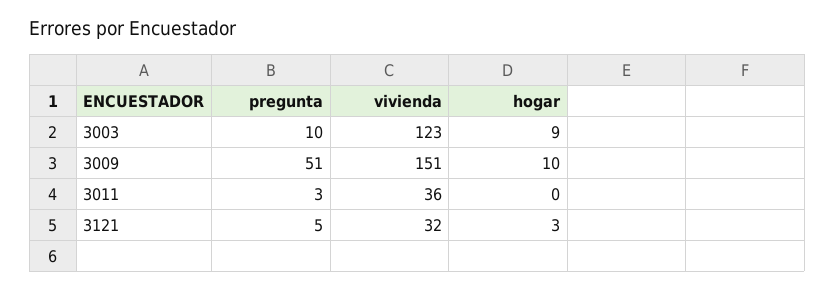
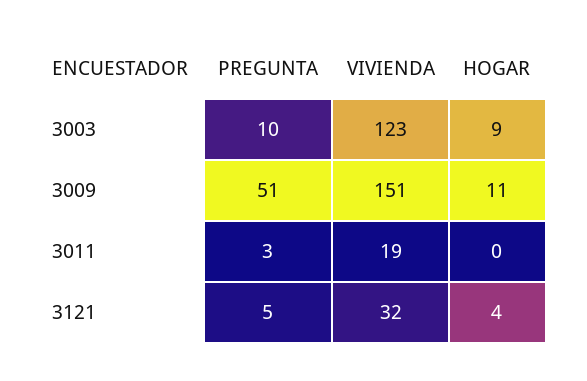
  {
    "pregunta": {
      "3003": 10,
      "3009": 51,
      "3011": 3,
      "3121": 5
    },
    "vivienda": {
      "3003": 123,
      "3009": 151,
-     "3011": 36,
+     "3011": 19,
      "3121": 32
    },
    "hogar": {
      "3003": 9,
-     "3009": 10,
+     "3009": 11,
      "3011": 0,
-     "3121": 3
+     "3121": 4
    }
  }

